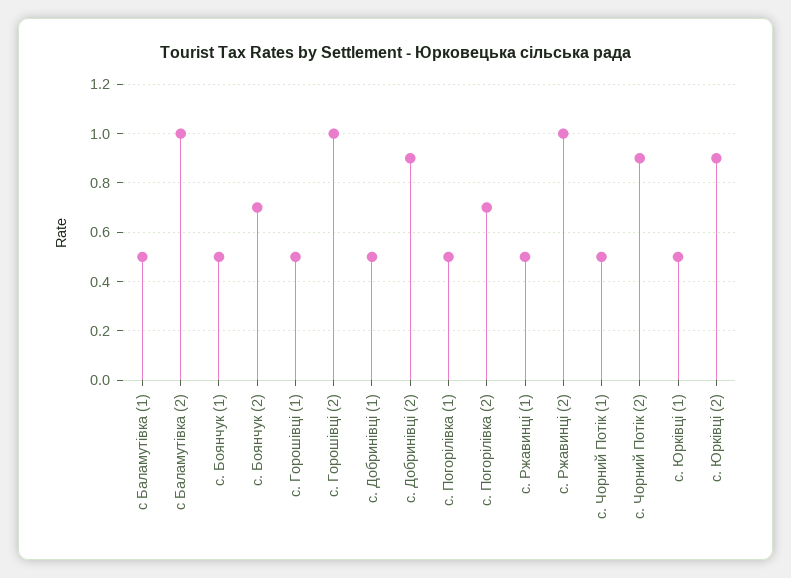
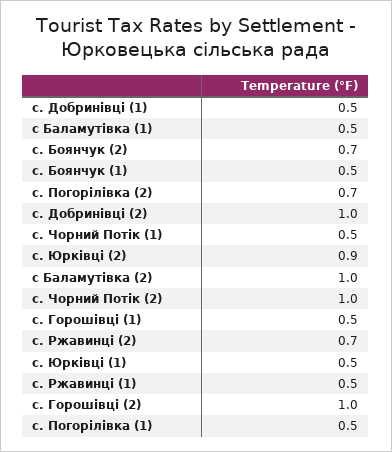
  {
    "с Баламутівка (1)": 0.5,
    "с Баламутівка (2)": 1,
    "с. Боянчук (1)": 0.5,
    "с. Боянчук (2)": 0.7,
    "с. Горошівці (1)": 0.5,
    "с. Горошівці (2)": 1,
    "с. Добринівці (1)": 0.5,
-   "с. Добринівці (2)": 0.9,
+   "с. Добринівці (2)": 1,
    "с. Погорілівка (1)": 0.5,
    "с. Погорілівка (2)": 0.7,
    "с. Ржавинці (1)": 0.5,
-   "с. Ржавинці (2)": 1,
+   "с. Ржавинці (2)": 0.7,
    "с. Чорний Потік (1)": 0.5,
-   "с. Чорний Потік (2)": 0.9,
+   "с. Чорний Потік (2)": 1,
    "с. Юрківці (1)": 0.5,
    "с. Юрківці (2)": 0.9
  }

